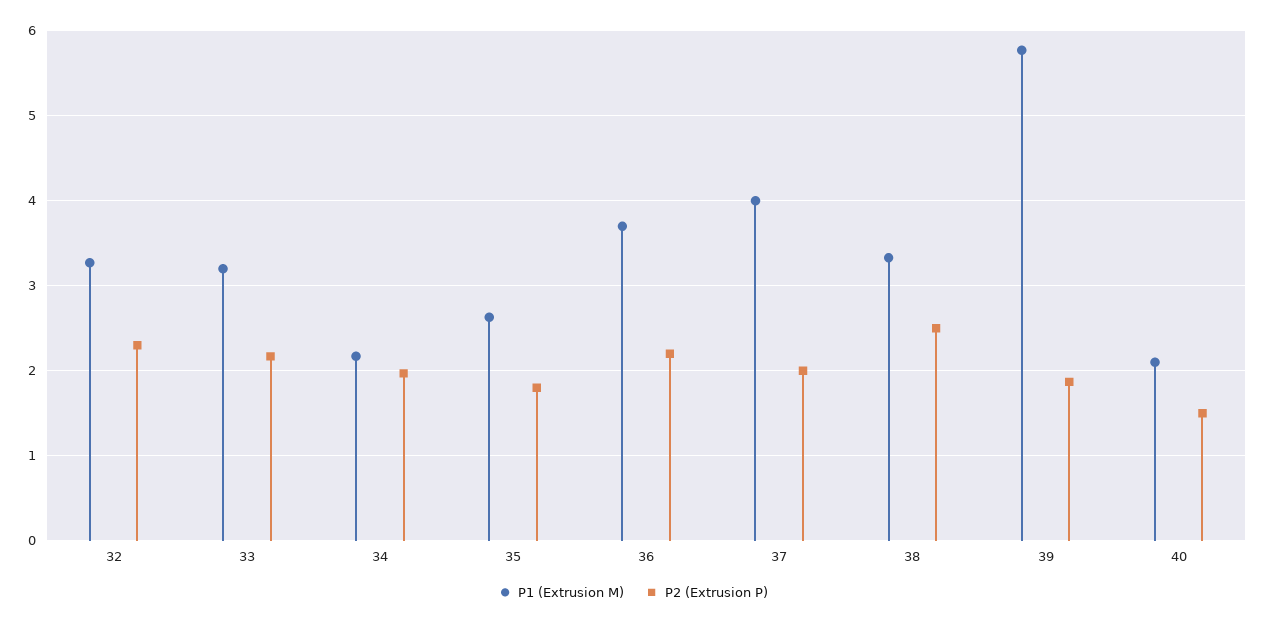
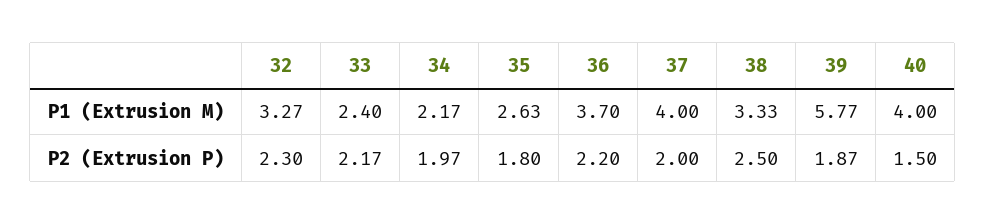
  {
    "P1 (Extrusion M)": {
      "32": 3.27,
-     "33": 3.2,
+     "33": 2.4,
      "34": 2.17,
      "35": 2.63,
      "36": 3.7,
      "37": 4,
      "38": 3.33,
      "39": 5.77,
-     "40": 2.1
+     "40": 4
    },
    "P2 (Extrusion P)": {
      "32": 2.3,
      "33": 2.17,
      "34": 1.97,
      "35": 1.8,
      "36": 2.2,
      "37": 2,
      "38": 2.5,
      "39": 1.87,
      "40": 1.5
    }
  }

